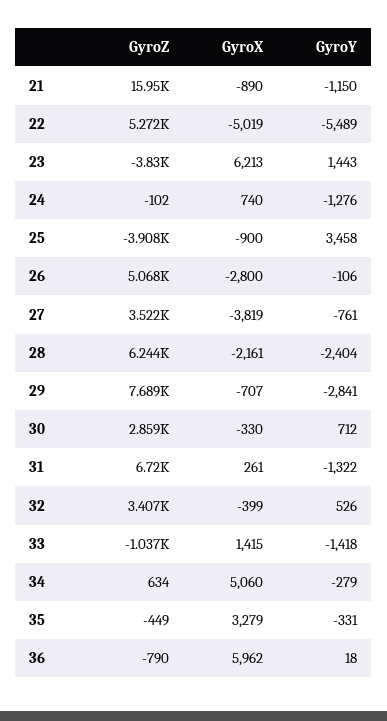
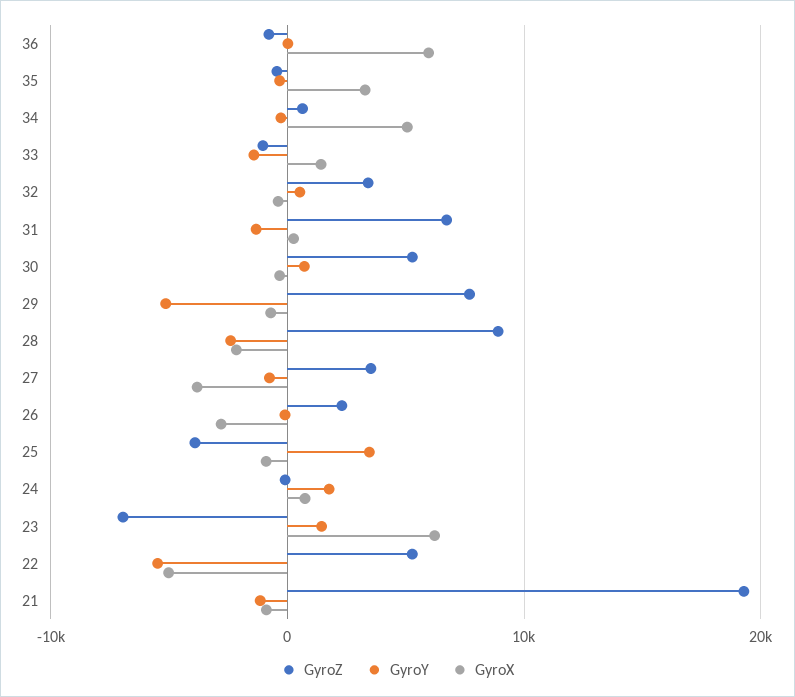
  {
    "GyroZ": {
-     "21": 15950,
+     "21": 19000,
      "22": 5272,
-     "23": -3830,
+     "23": -7000,
      "24": -102,
      "25": -3908,
-     "26": 5068,
+     "26": 2000,
      "27": 3522,
-     "28": 6244,
+     "28": 9000,
      "29": 7689,
-     "30": 2859,
+     "30": 5000,
      "31": 6720,
      "32": 3407,
      "33": -1037,
      "34": 634,
      "35": -449,
      "36": -790
    },
    "GyroX": {
      "21": -890,
      "22": -5019,
      "23": 6213,
      "24": 740,
      "25": -900,
      "26": -2800,
      "27": -3819,
      "28": -2161,
      "29": -707,
      "30": -330,
      "31": 261,
      "32": -399,
      "33": 1415,
      "34": 5060,
      "35": 3279,
      "36": 5962
    },
    "GyroY": {
      "21": -1150,
      "22": -5489,
      "23": 1443,
-     "24": -1276,
+     "24": 2000,
      "25": 3458,
      "26": -106,
      "27": -761,
      "28": -2404,
-     "29": -2841,
+     "29": -5000,
      "30": 712,
      "31": -1322,
      "32": 526,
      "33": -1418,
      "34": -279,
      "35": -331,
      "36": 18
    }
  }

